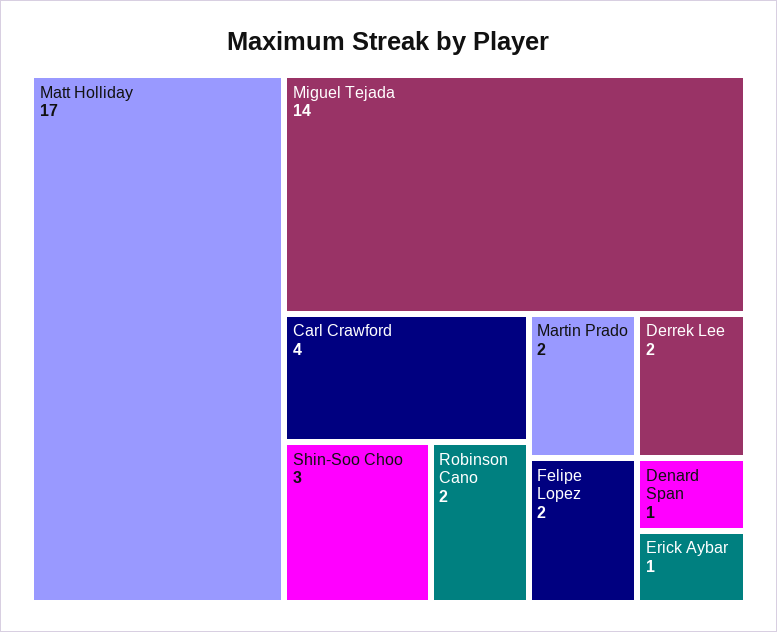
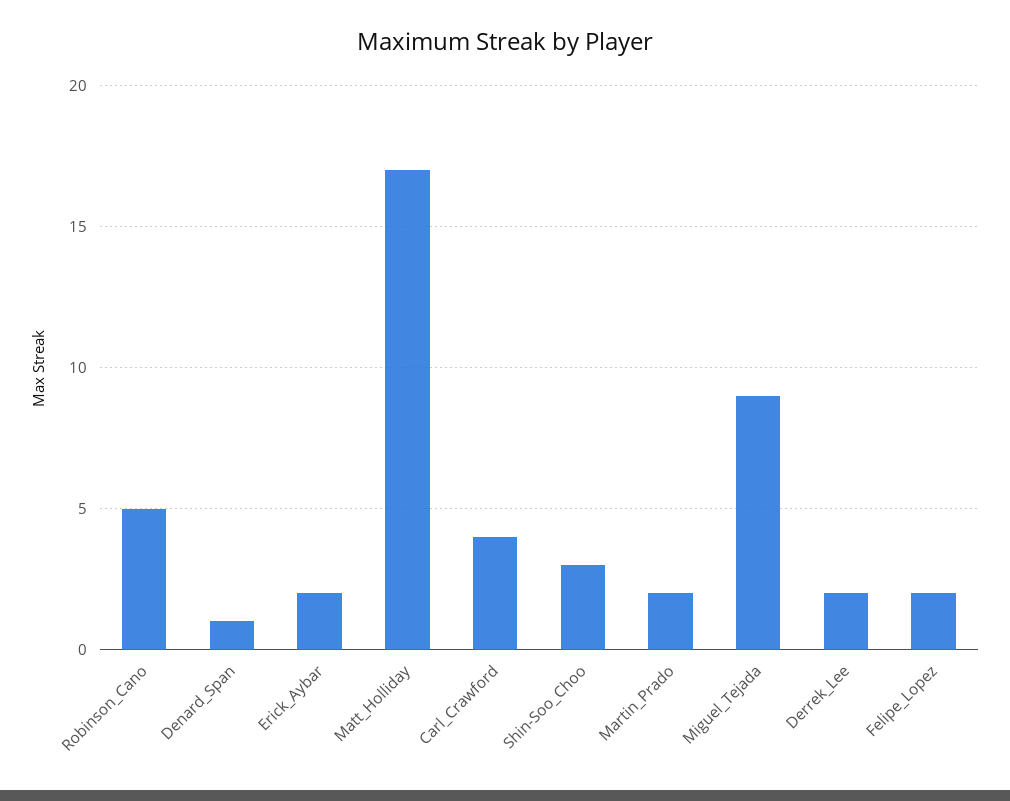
  {
    "Matt Holliday": 17,
-   "Miguel Tejada": 14,
+   "Miguel Tejada": 9,
    "Carl Crawford": 4,
    "Shin-Soo Choo": 3,
-   "Robinson Cano": 2,
+   "Robinson Cano": 5,
    "Martin Prado": 2,
    "Derrek Lee": 2,
    "Felipe Lopez": 2,
    "Denard Span": 1,
-   "Erick Aybar": 1
+   "Erick Aybar": 2
  }

